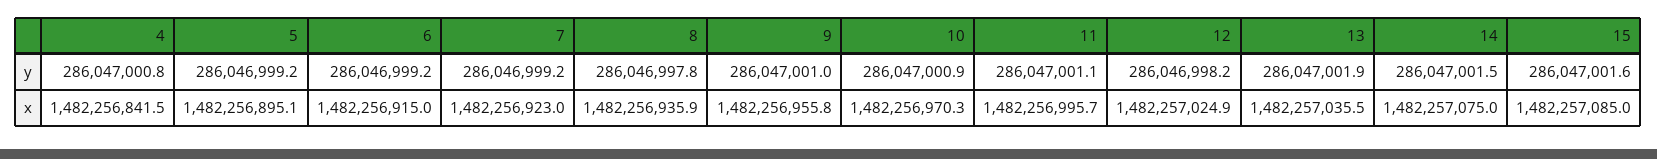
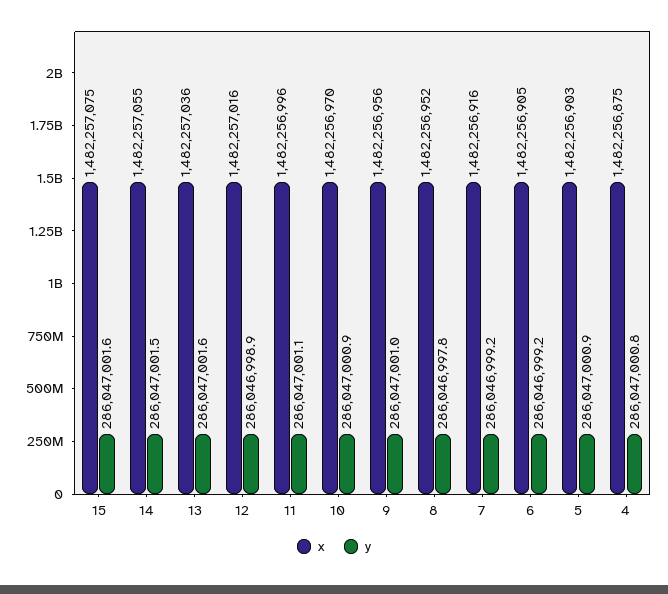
  {
    "y": {
      "4": 286047000.8,
-     "5": 286046999.2,
+     "5": 286047000.9,
      "6": 286046999.2,
      "7": 286046999.2,
      "8": 286046997.8,
      "9": 286047001,
      "10": 286047000.9,
      "11": 286047001.1,
-     "12": 286046998.2,
+     "12": 286046998.9,
-     "13": 286047001.9,
+     "13": 286047001.6,
      "14": 286047001.5,
      "15": 286047001.6
    },
    "x": {
-     "4": 1482256841.5,
+     "4": 1482256875,
-     "5": 1482256895.1,
+     "5": 1482256903,
-     "6": 1482256915,
+     "6": 1482256905,
-     "7": 1482256923,
+     "7": 1482256916,
-     "8": 1482256935.9,
+     "8": 1482256952,
      "9": 1482256955.8,
      "10": 1482256970.3,
      "11": 1482256995.7,
-     "12": 1482257024.9,
+     "12": 1482257016,
      "13": 1482257035.5,
-     "14": 1482257075,
+     "14": 1482257055,
-     "15": 1482257085
+     "15": 1482257075
    }
  }

